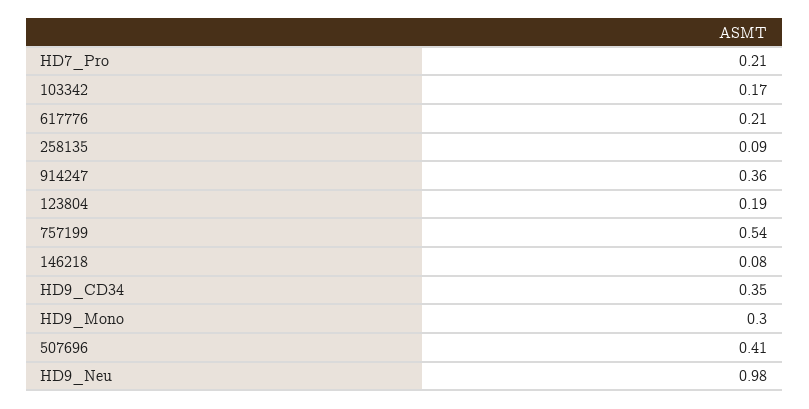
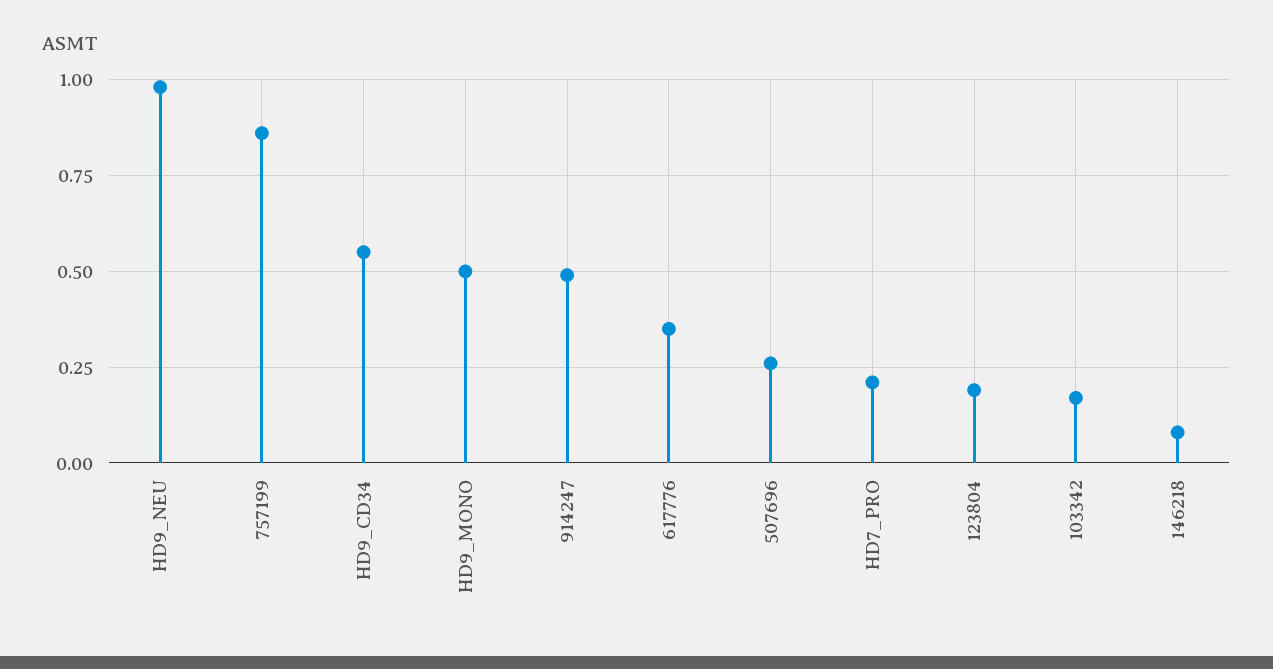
  {
    "HD7_Pro": 0.21,
    "103342": 0.17,
-   "617776": 0.21,
+   "617776": 0.35,
-   "258135": 0.09,
-   "914247": 0.36,
+   "914247": 0.5,
    "123804": 0.19,
-   "757199": 0.54,
+   "757199": 0.85,
    "146218": 0.08,
-   "HD9_CD34": 0.35,
+   "HD9_CD34": 0.55,
-   "HD9_Mono": 0.3,
+   "HD9_Mono": 0.5,
-   "507696": 0.41,
+   "507696": 0.25,
    "HD9_Neu": 0.98
  }

